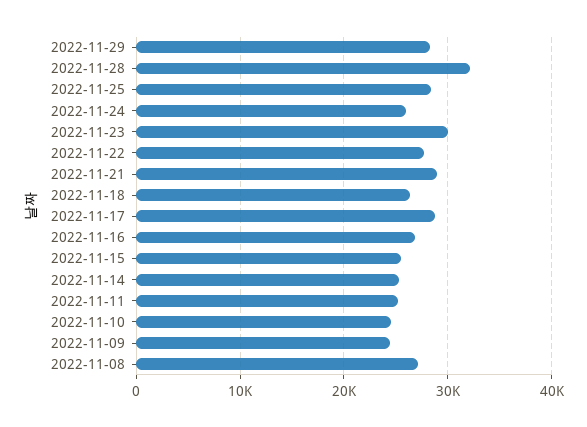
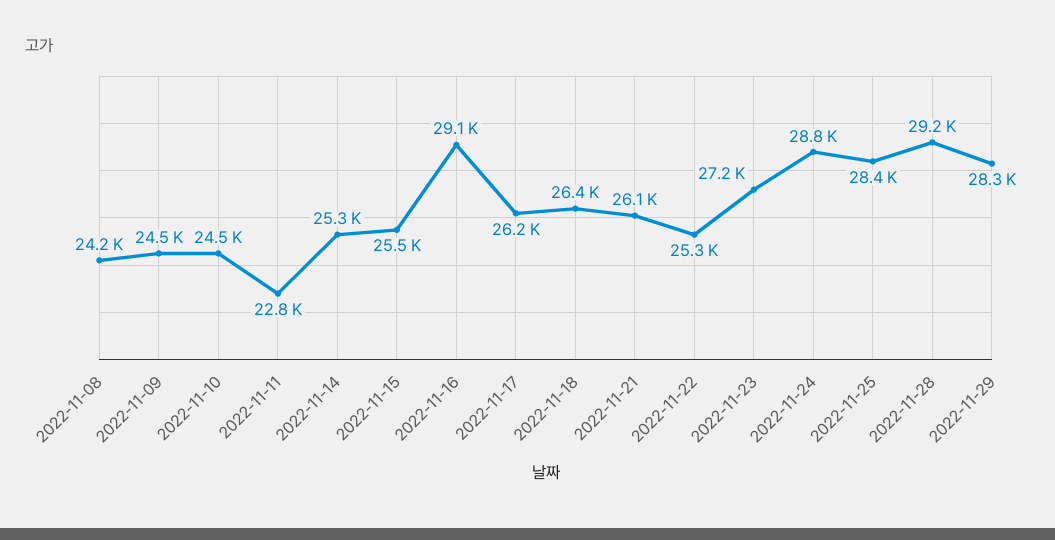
  {
    "2022-11-29": 28300,
-   "2022-11-28": 32000,
+   "2022-11-28": 29200,
    "2022-11-25": 28400,
-   "2022-11-24": 26000,
+   "2022-11-24": 28800,
-   "2022-11-23": 30000,
+   "2022-11-23": 27200,
-   "2022-11-22": 28000,
+   "2022-11-22": 25300,
-   "2022-11-21": 29000,
+   "2022-11-21": 26100,
    "2022-11-18": 26400,
-   "2022-11-17": 29000,
+   "2022-11-17": 26200,
-   "2022-11-16": 27000,
+   "2022-11-16": 29100,
    "2022-11-15": 25500,
    "2022-11-14": 25300,
-   "2022-11-11": 25000,
+   "2022-11-11": 22800,
    "2022-11-10": 24500,
    "2022-11-09": 24500,
-   "2022-11-08": 27000
+   "2022-11-08": 24200
  }

